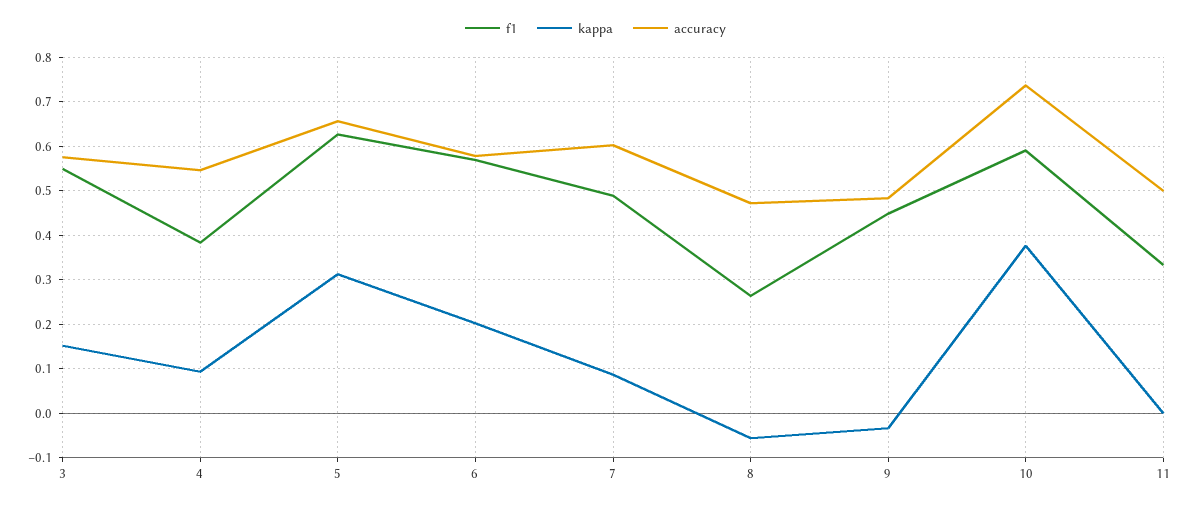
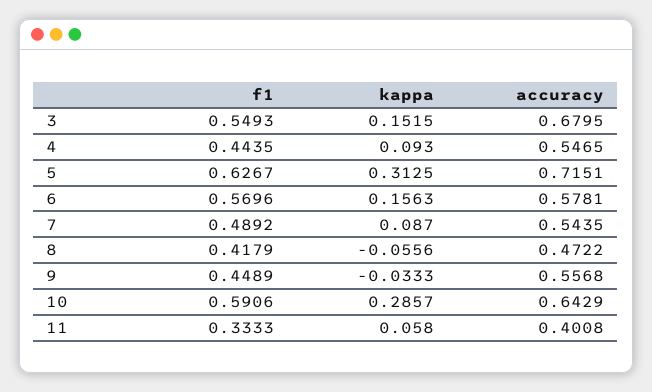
  {
    "f1": {
      "3": 0.5493,
-     "4": 0.38,
+     "4": 0.4435,
      "5": 0.6267,
      "6": 0.5696,
      "7": 0.4892,
-     "8": 0.26,
+     "8": 0.4179,
      "9": 0.4489,
      "10": 0.5906,
      "11": 0.3333
    },
    "kappa": {
      "3": 0.1515,
      "4": 0.093,
      "5": 0.3125,
-     "6": 0.2,
+     "6": 0.1563,
      "7": 0.087,
      "8": -0.0556,
      "9": -0.0333,
-     "10": 0.38,
+     "10": 0.2857,
-     "11": 0
+     "11": 0.058
    },
    "accuracy": {
-     "3": 0.58,
+     "3": 0.6795,
      "4": 0.5465,
-     "5": 0.66,
+     "5": 0.7151,
      "6": 0.5781,
-     "7": 0.6,
+     "7": 0.5435,
      "8": 0.4722,
-     "9": 0.48,
+     "9": 0.5568,
-     "10": 0.74,
+     "10": 0.6429,
-     "11": 0.5
+     "11": 0.4008
    }
  }

